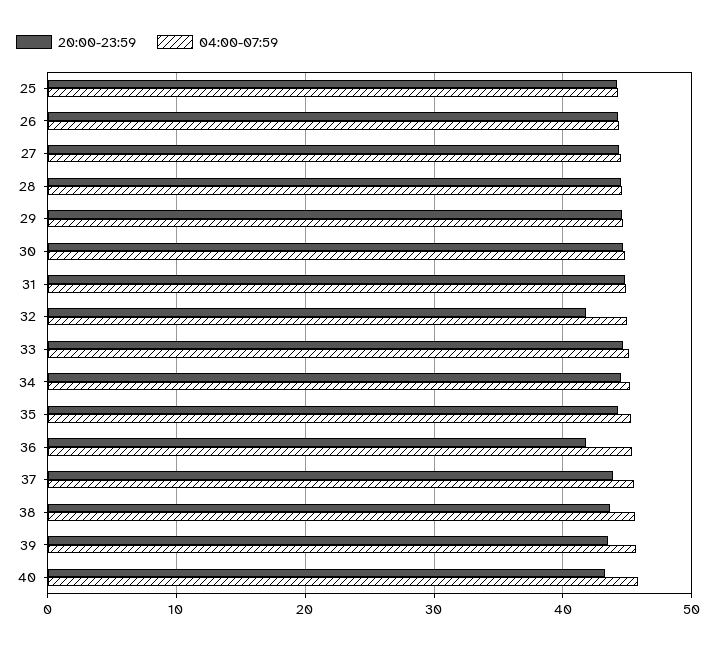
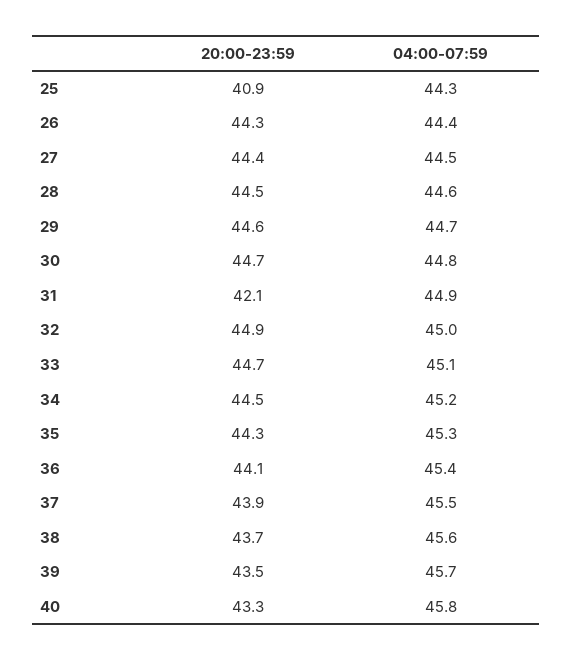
  {
    "20:00-23:59": {
-     "25": 44,
+     "25": 40.9,
      "26": 44.3,
      "27": 44.4,
      "28": 44.5,
      "29": 44.6,
      "30": 44.7,
-     "31": 45,
+     "31": 42.1,
-     "32": 42,
+     "32": 44.9,
      "33": 44.7,
      "34": 44.5,
      "35": 44.3,
-     "36": 42,
+     "36": 44.1,
      "37": 43.9,
      "38": 43.7,
      "39": 43.5,
      "40": 43.3
    },
    "04:00-07:59": {
      "25": 44.3,
      "26": 44.4,
      "27": 44.5,
      "28": 44.6,
      "29": 44.7,
      "30": 44.8,
      "31": 44.9,
      "32": 45,
      "33": 45.1,
      "34": 45.2,
      "35": 45.3,
      "36": 45.4,
      "37": 45.5,
      "38": 45.6,
      "39": 45.7,
      "40": 45.8
    }
  }

